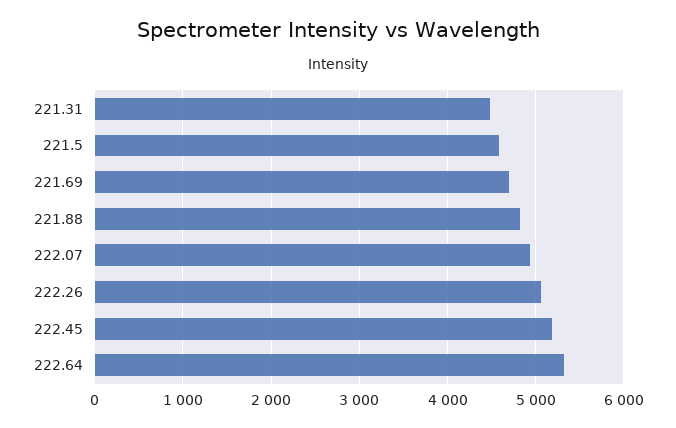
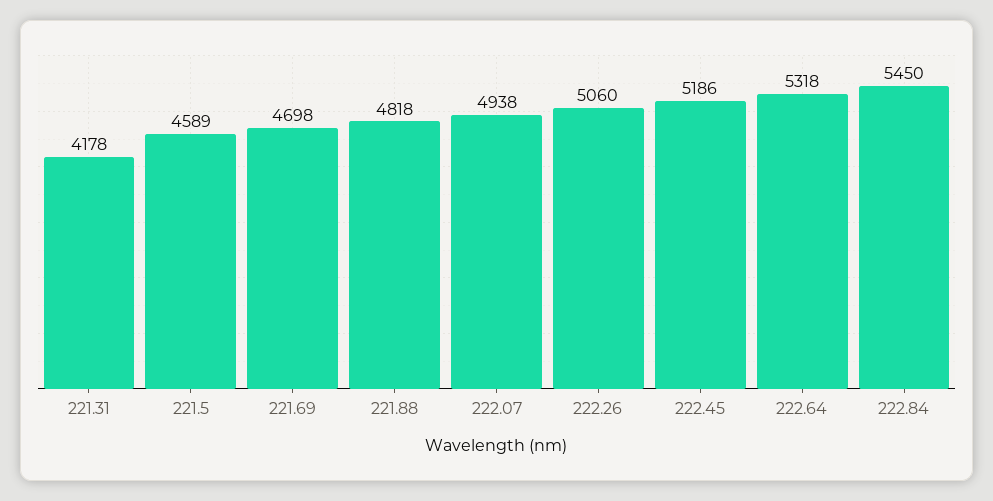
  {
-   "221.31": 4500,
+   "221.31": 4178,
    "221.5": 4589,
    "221.69": 4698,
    "221.88": 4818,
    "222.07": 4938,
    "222.26": 5060,
    "222.45": 5186,
-   "222.64": 5318
+   "222.64": 5318,
+   "222.84": 5450
  }

